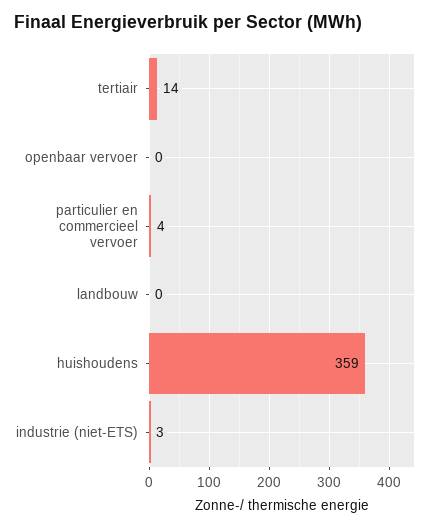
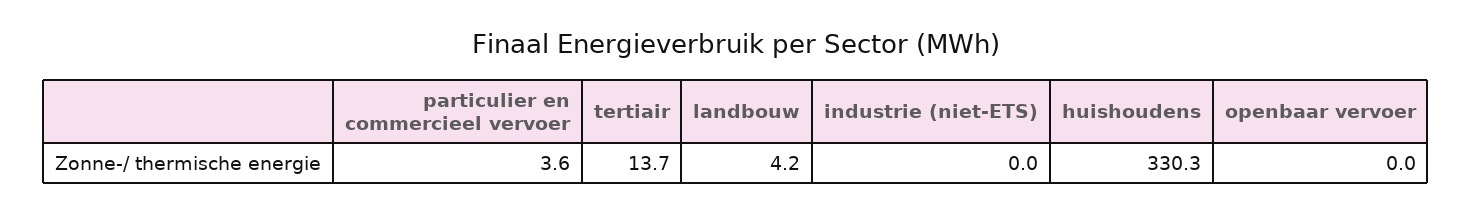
  {
    "tertiair": 13.7,
    "openbaar vervoer": 0,
    "particulier en commercieel vervoer": 3.6,
-   "landbouw": 0,
+   "landbouw": 4.2,
-   "huishoudens": 359,
+   "huishoudens": 330.3,
-   "industrie (niet-ETS)": 3
+   "industrie (niet-ETS)": 0
  }

